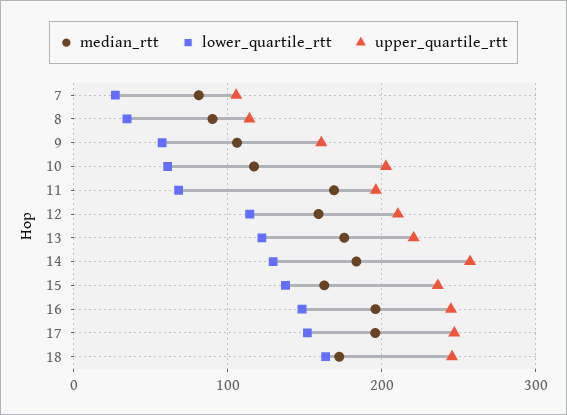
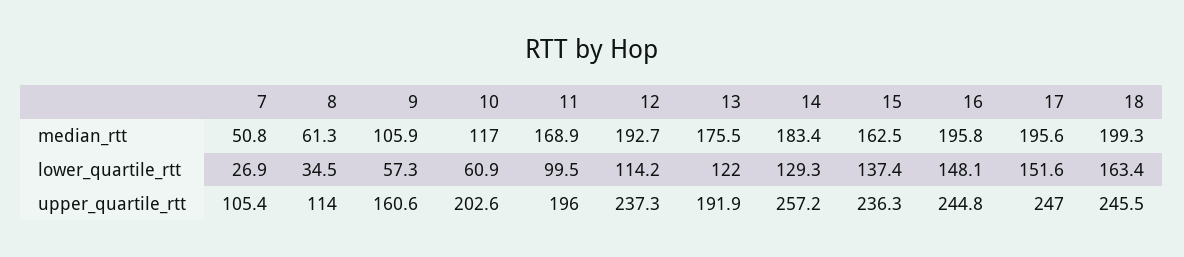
  {
    "median_rtt": {
-     "7": 80,
+     "7": 50.8,
-     "8": 90,
+     "8": 61.3,
      "9": 105.9,
      "10": 117,
      "11": 168.9,
-     "12": 160,
+     "12": 192.7,
      "13": 175.5,
      "14": 183.4,
      "15": 162.5,
      "16": 195.8,
      "17": 195.6,
-     "18": 170
+     "18": 199.3
    },
    "lower_quartile_rtt": {
      "7": 26.9,
      "8": 34.5,
      "9": 57.3,
      "10": 60.9,
-     "11": 70,
+     "11": 99.5,
      "12": 114.2,
      "13": 122,
      "14": 129.3,
      "15": 137.4,
      "16": 148.1,
      "17": 151.6,
      "18": 163.4
    },
    "upper_quartile_rtt": {
      "7": 105.4,
      "8": 114,
      "9": 160.6,
      "10": 202.6,
      "11": 196,
-     "12": 210,
+     "12": 237.3,
-     "13": 220,
+     "13": 191.9,
      "14": 257.2,
      "15": 236.3,
      "16": 244.8,
      "17": 247,
      "18": 245.5
    }
  }

